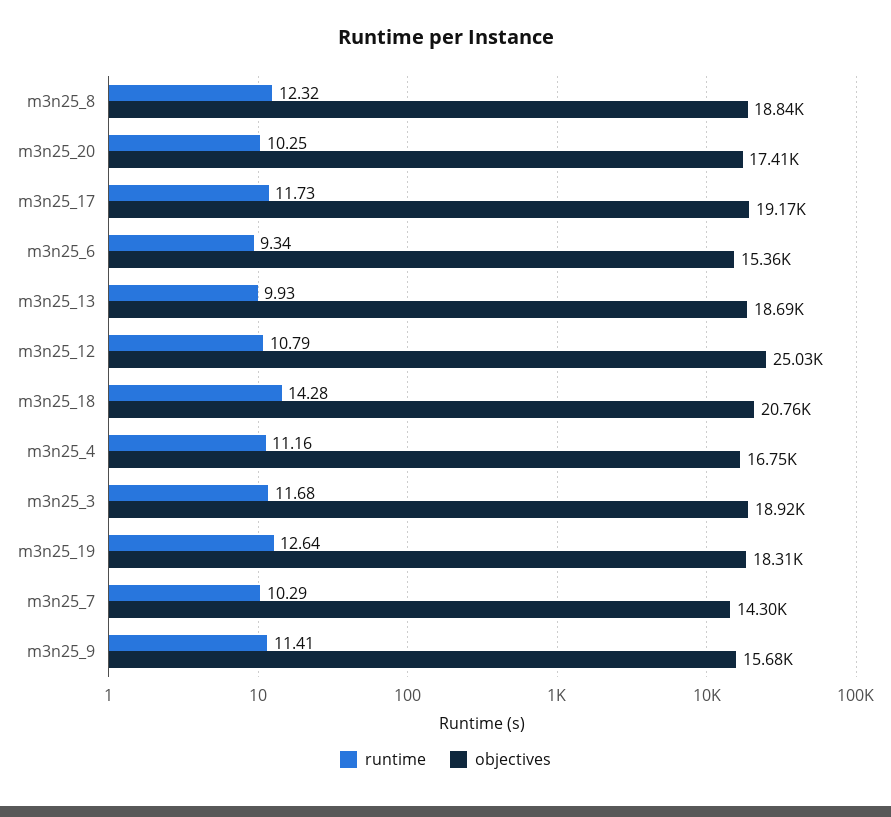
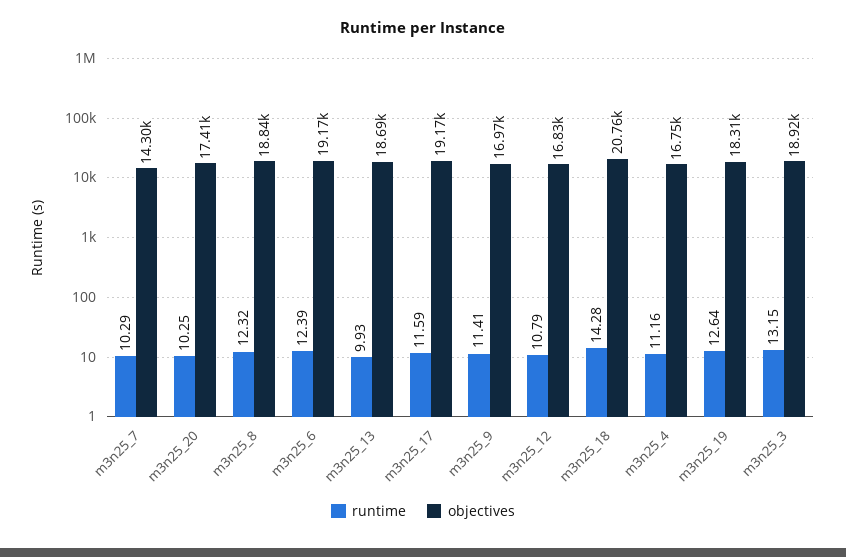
  {
    "runtime": {
      "m3n25_8": 12.32,
      "m3n25_20": 10.25,
-     "m3n25_17": 11.73,
+     "m3n25_17": 11.59,
-     "m3n25_6": 9.34,
+     "m3n25_6": 12.39,
      "m3n25_13": 9.93,
      "m3n25_12": 10.79,
      "m3n25_18": 14.28,
      "m3n25_4": 11.16,
-     "m3n25_3": 11.68,
+     "m3n25_3": 13.15,
      "m3n25_19": 12.64,
      "m3n25_7": 10.29,
      "m3n25_9": 11.41
    },
    "objectives": {
      "m3n25_8": 18840,
      "m3n25_20": 17410,
      "m3n25_17": 19170,
-     "m3n25_6": 15360,
+     "m3n25_6": 19170,
      "m3n25_13": 18690,
-     "m3n25_12": 25030,
+     "m3n25_12": 16830,
      "m3n25_18": 20760,
      "m3n25_4": 16750,
      "m3n25_3": 18920,
      "m3n25_19": 18310,
      "m3n25_7": 14300,
-     "m3n25_9": 15680
+     "m3n25_9": 16970
    }
  }

